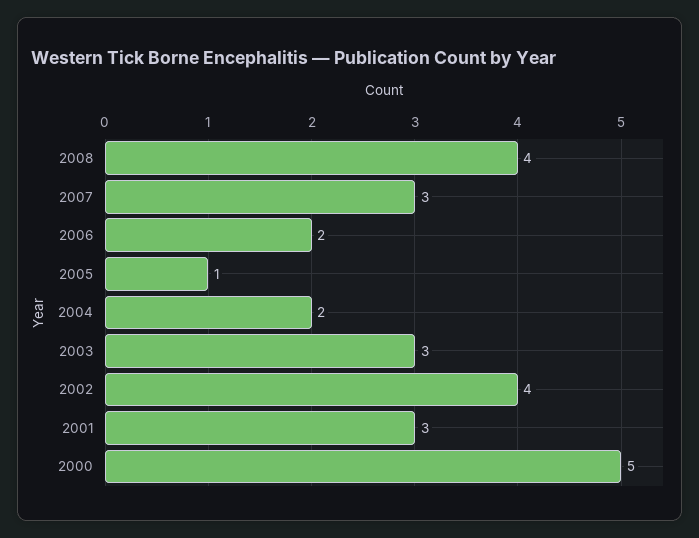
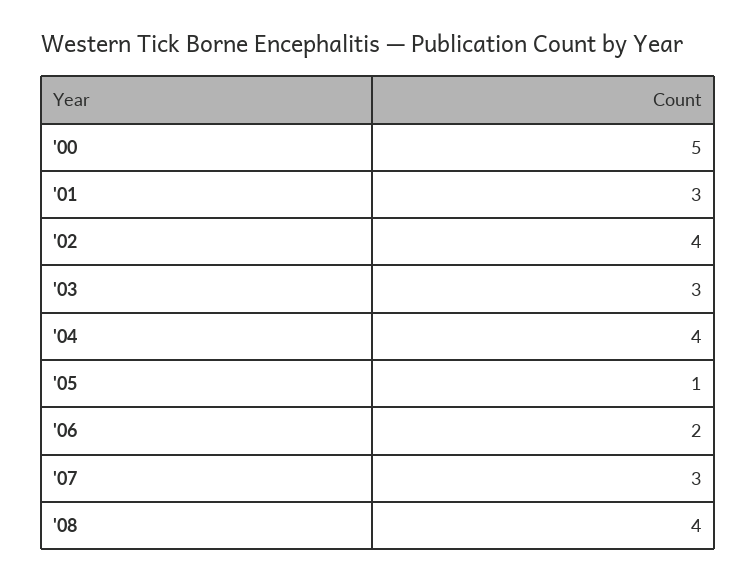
  {
    "2008": 4,
    "2007": 3,
    "2006": 2,
    "2005": 1,
-   "2004": 2,
+   "2004": 4,
    "2003": 3,
    "2002": 4,
    "2001": 3,
    "2000": 5
  }

